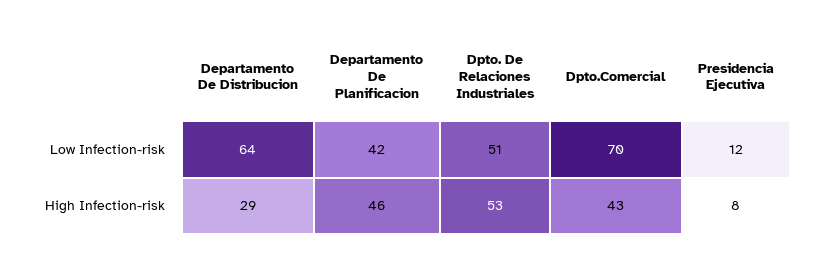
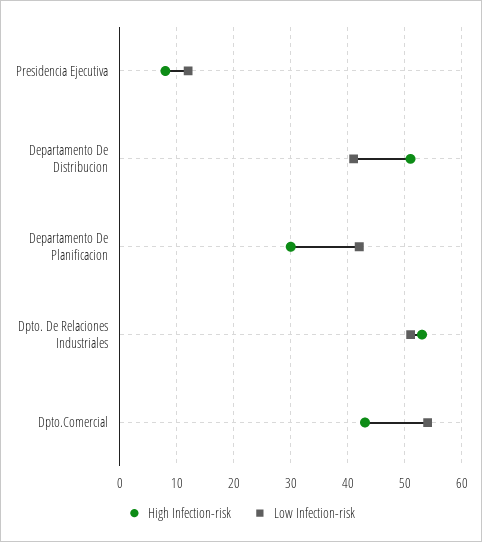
  {
    "Low Infection-risk": {
-     "Departamento De Distribucion": 64,
+     "Departamento De Distribucion": 40,
      "Departamento De Planificacion": 42,
      "Dpto. De Relaciones Industriales": 51,
-     "Dpto.Comercial": 70,
+     "Dpto.Comercial": 55,
      "Presidencia Ejecutiva": 12
    },
    "High Infection-risk": {
-     "Departamento De Distribucion": 29,
+     "Departamento De Distribucion": 50,
-     "Departamento De Planificacion": 46,
+     "Departamento De Planificacion": 30,
      "Dpto. De Relaciones Industriales": 53,
      "Dpto.Comercial": 43,
      "Presidencia Ejecutiva": 8
    }
  }

